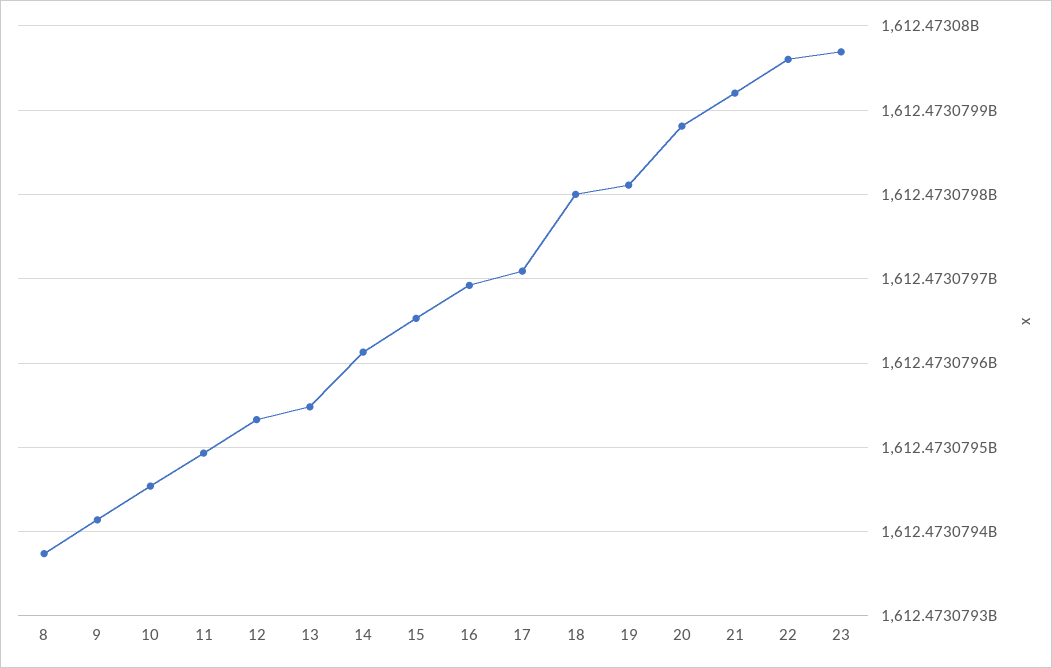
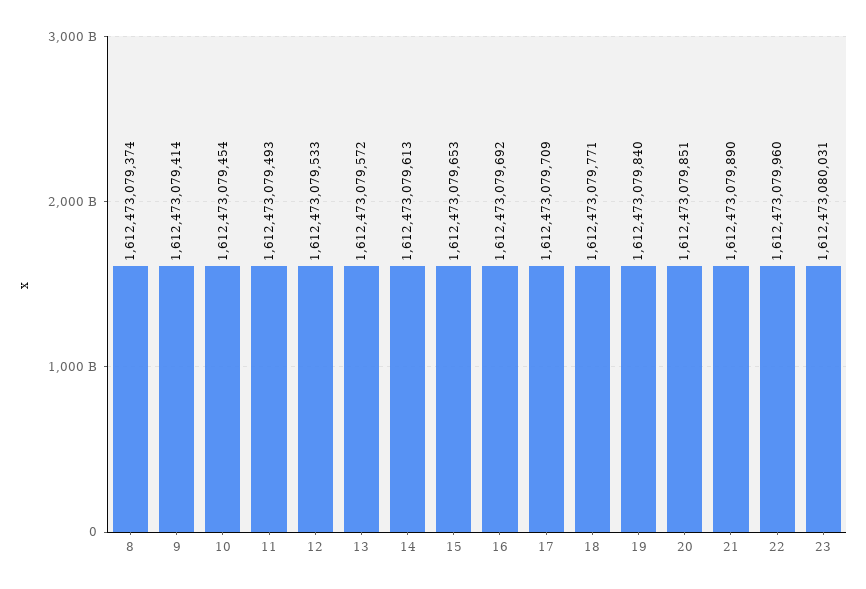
  {
    "8": 1612473079374,
    "9": 1612473079414,
    "10": 1612473079454,
    "11": 1612473079493,
    "12": 1612473079533,
-   "13": 1612473079550,
+   "13": 1612473079572,
    "14": 1612473079613,
    "15": 1612473079653,
    "16": 1612473079692,
    "17": 1612473079709,
-   "18": 1612473079800,
+   "18": 1612473079771,
-   "19": 1612473079810,
+   "19": 1612473079840,
-   "20": 1612473079880,
+   "20": 1612473079851,
-   "21": 1612473079920,
+   "21": 1612473079890,
    "22": 1612473079960,
-   "23": 1612473079970
+   "23": 1612473080031
  }

